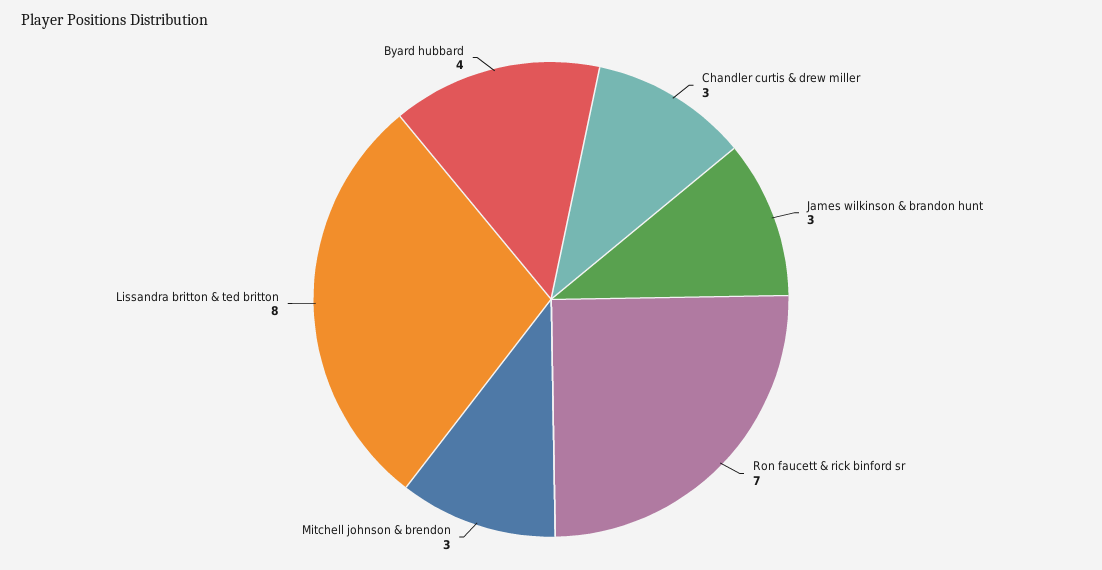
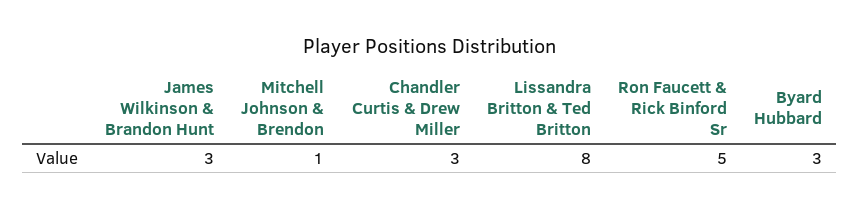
  {
    "Chandler curtis & drew miller": 3,
    "James wilkinson & brandon hunt": 3,
-   "Ron faucett & rick binford sr": 7,
+   "Ron faucett & rick binford sr": 5,
-   "Mitchell johnson & brendon": 3,
+   "Mitchell johnson & brendon": 1,
    "Lissandra britton & ted britton": 8,
-   "Byard hubbard": 4
+   "Byard hubbard": 3
  }

